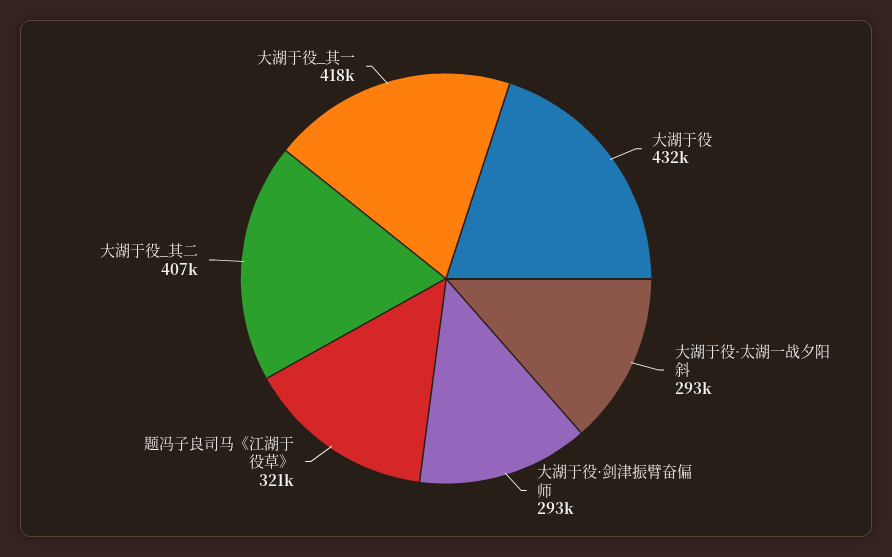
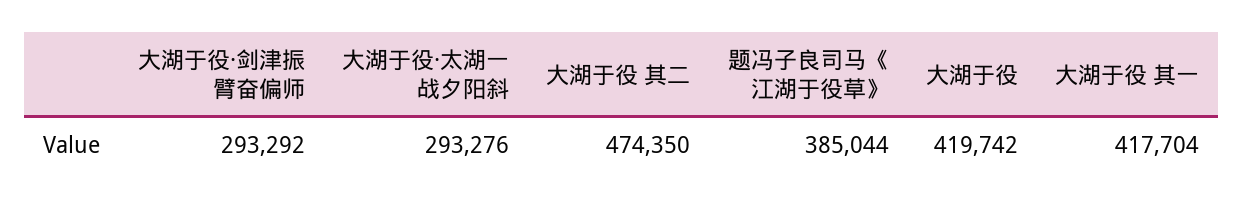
  {
-   "大湖于役": 432000,
+   "大湖于役": 419742,
    "大湖于役·太湖一战夕阳斜": 293276,
    "大湖于役·剑津振臂奋偏师": 293292,
-   "题冯子良司马《江湖于役草》": 321000,
+   "题冯子良司马《江湖于役草》": 385044,
-   "大湖于役_其二": 407000,
+   "大湖于役_其二": 474350,
    "大湖于役_其一": 417704
  }

